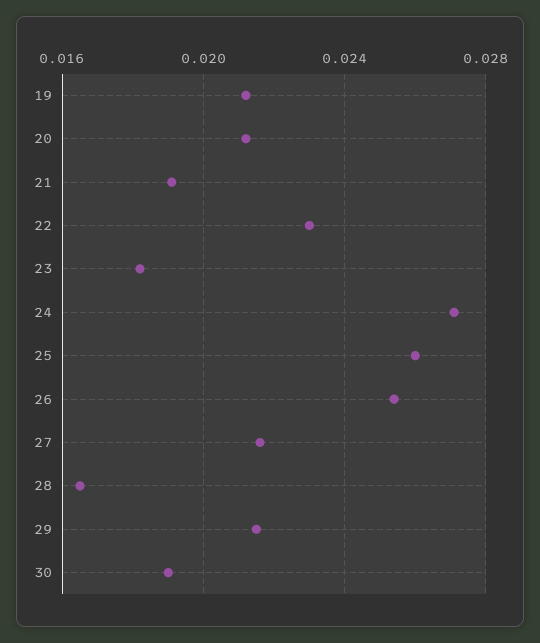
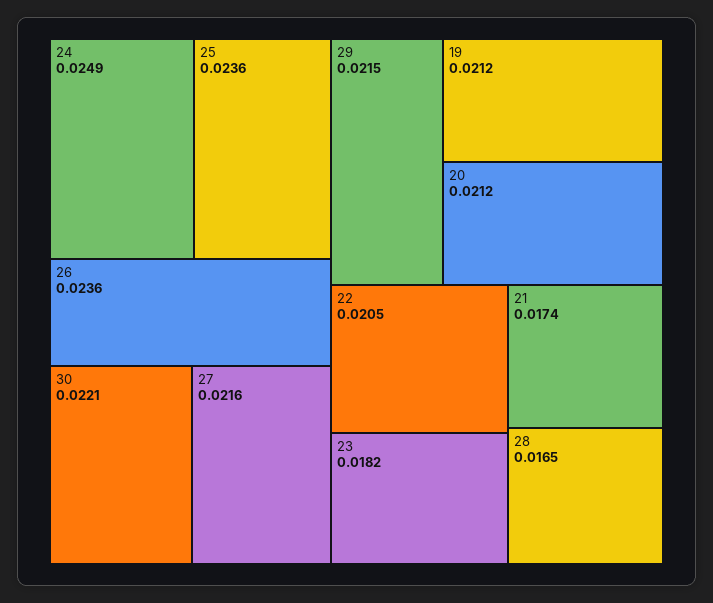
  {
    "19": 0.0212,
    "20": 0.0212,
-   "21": 0.019,
+   "21": 0.0174,
-   "22": 0.023,
+   "22": 0.0205,
    "23": 0.0182,
-   "24": 0.027,
+   "24": 0.0249,
-   "25": 0.026,
+   "25": 0.0236,
-   "26": 0.0255,
+   "26": 0.0236,
    "27": 0.0216,
    "28": 0.0165,
    "29": 0.0215,
-   "30": 0.019
+   "30": 0.0221
  }

